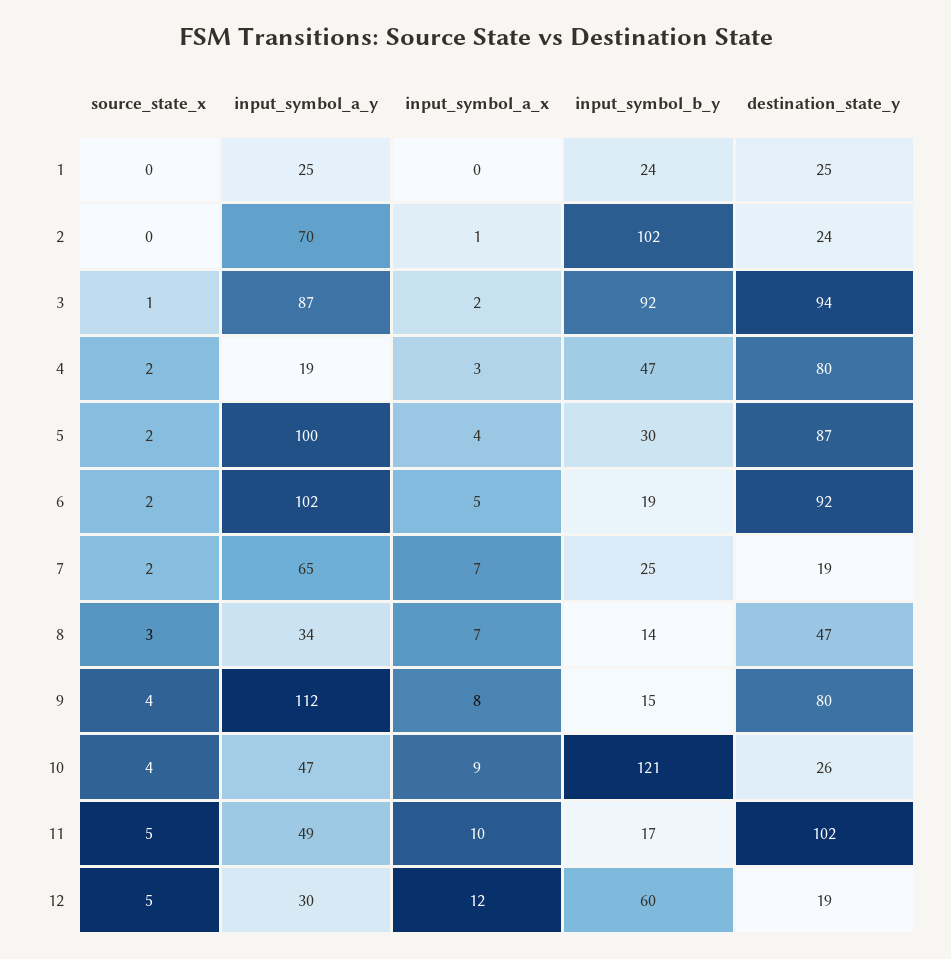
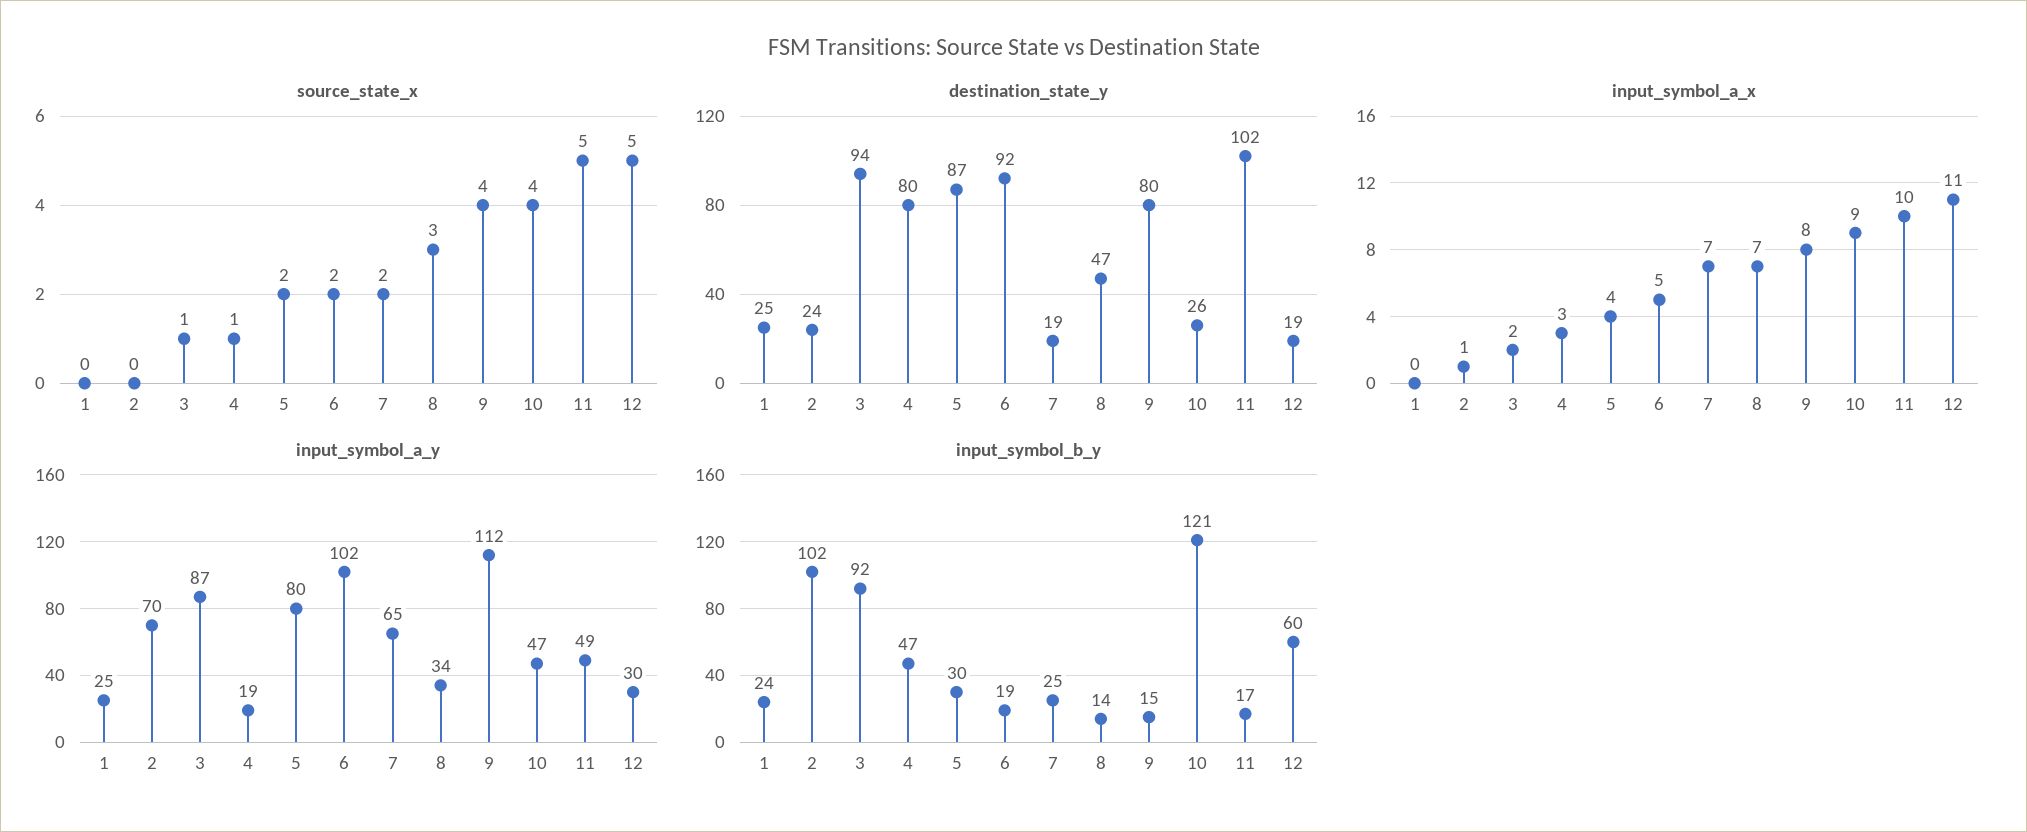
  {
    "source_state_x": {
      "1": 0,
      "2": 0,
      "3": 1,
-     "4": 2,
+     "4": 1,
      "5": 2,
      "6": 2,
      "7": 2,
      "8": 3,
      "9": 4,
      "10": 4,
      "11": 5,
      "12": 5
    },
    "input_symbol_a_y": {
      "1": 25,
      "2": 70,
      "3": 87,
      "4": 19,
-     "5": 100,
+     "5": 80,
      "6": 102,
      "7": 65,
      "8": 34,
      "9": 112,
      "10": 47,
      "11": 49,
      "12": 30
    },
    "input_symbol_a_x": {
      "1": 0,
      "2": 1,
      "3": 2,
      "4": 3,
      "5": 4,
      "6": 5,
      "7": 7,
      "8": 7,
      "9": 8,
      "10": 9,
      "11": 10,
-     "12": 12
+     "12": 11
    },
    "input_symbol_b_y": {
      "1": 24,
      "2": 102,
      "3": 92,
      "4": 47,
      "5": 30,
      "6": 19,
      "7": 25,
      "8": 14,
      "9": 15,
      "10": 121,
      "11": 17,
      "12": 60
    },
    "destination_state_y": {
      "1": 25,
      "2": 24,
      "3": 94,
      "4": 80,
      "5": 87,
      "6": 92,
      "7": 19,
      "8": 47,
      "9": 80,
      "10": 26,
      "11": 102,
      "12": 19
    }
  }

